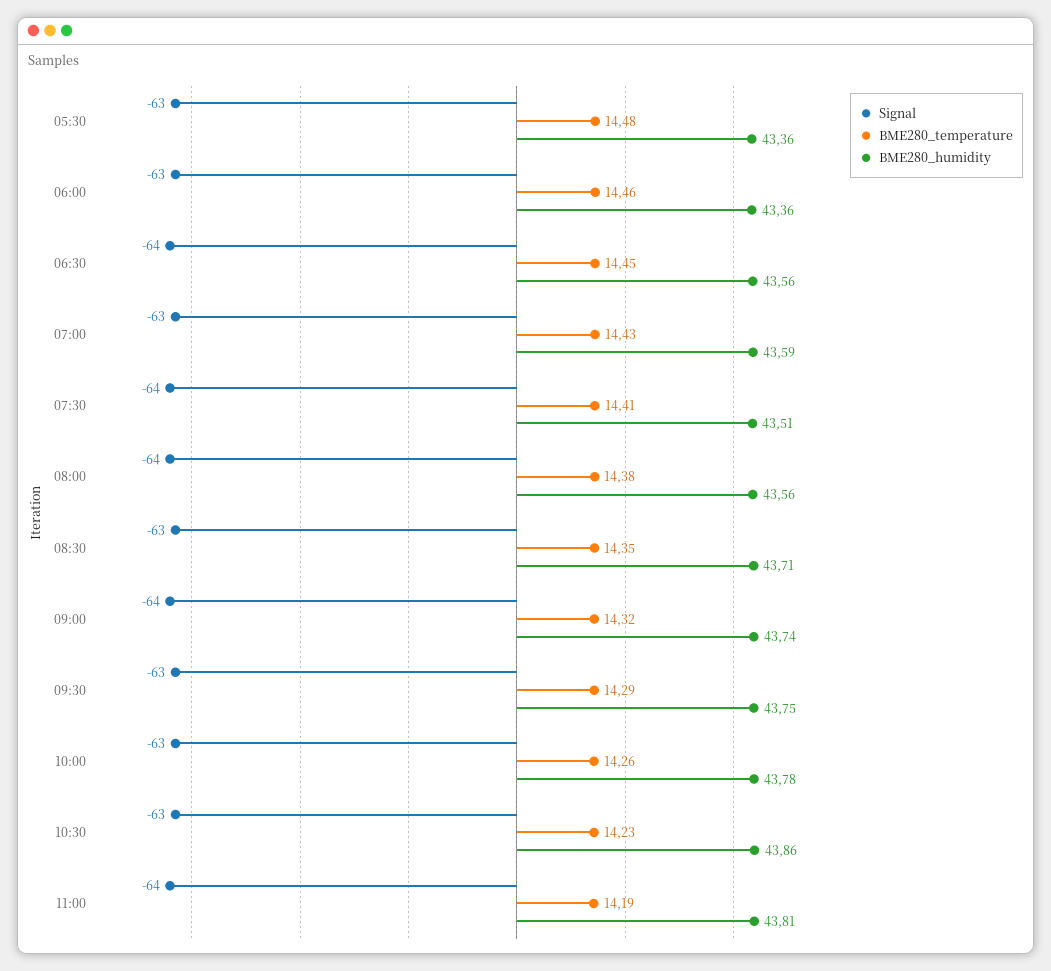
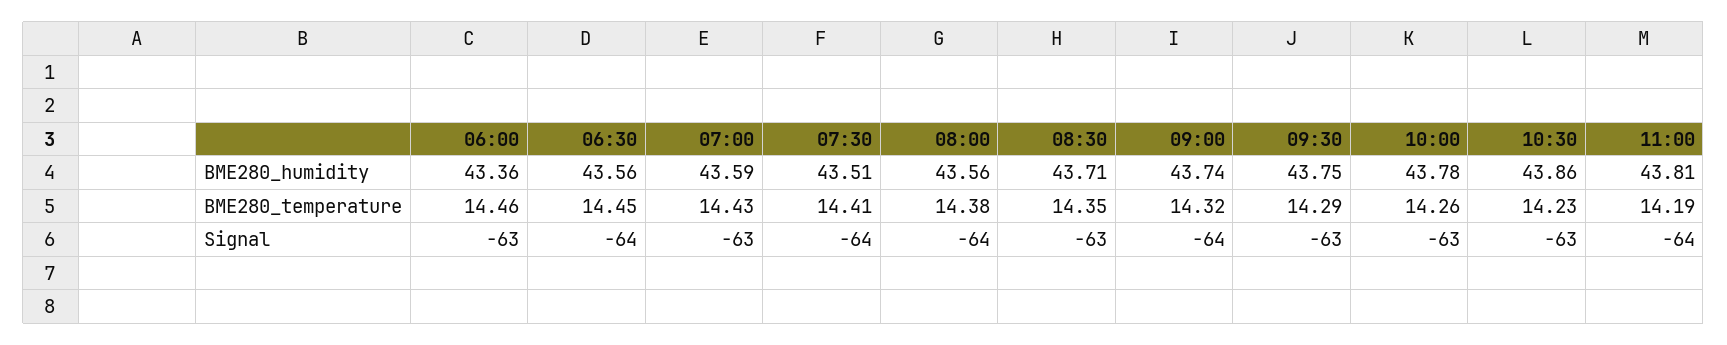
  {
    "Signal": {
-     "05:30": -63,
      "06:00": -63,
      "06:30": -64,
      "07:00": -63,
      "07:30": -64,
      "08:00": -64,
      "08:30": -63,
      "09:00": -64,
      "09:30": -63,
      "10:00": -63,
      "10:30": -63,
      "11:00": -64
    },
    "BME280_temperature": {
-     "05:30": 14.48,
      "06:00": 14.46,
      "06:30": 14.45,
      "07:00": 14.43,
      "07:30": 14.41,
      "08:00": 14.38,
      "08:30": 14.35,
      "09:00": 14.32,
      "09:30": 14.29,
      "10:00": 14.26,
      "10:30": 14.23,
      "11:00": 14.19
    },
    "BME280_humidity": {
-     "05:30": 43.36,
      "06:00": 43.36,
      "06:30": 43.56,
      "07:00": 43.59,
      "07:30": 43.51,
      "08:00": 43.56,
      "08:30": 43.71,
      "09:00": 43.74,
      "09:30": 43.75,
      "10:00": 43.78,
      "10:30": 43.86,
      "11:00": 43.81
    }
  }

